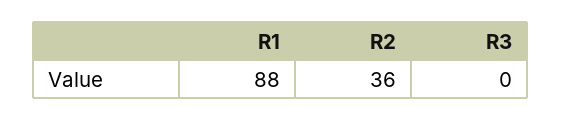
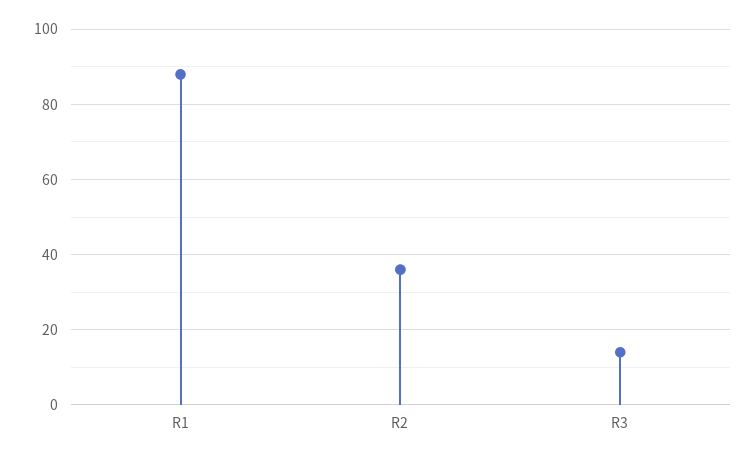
  {
    "R1": 88,
    "R2": 36,
-   "R3": 0
+   "R3": 15
  }

